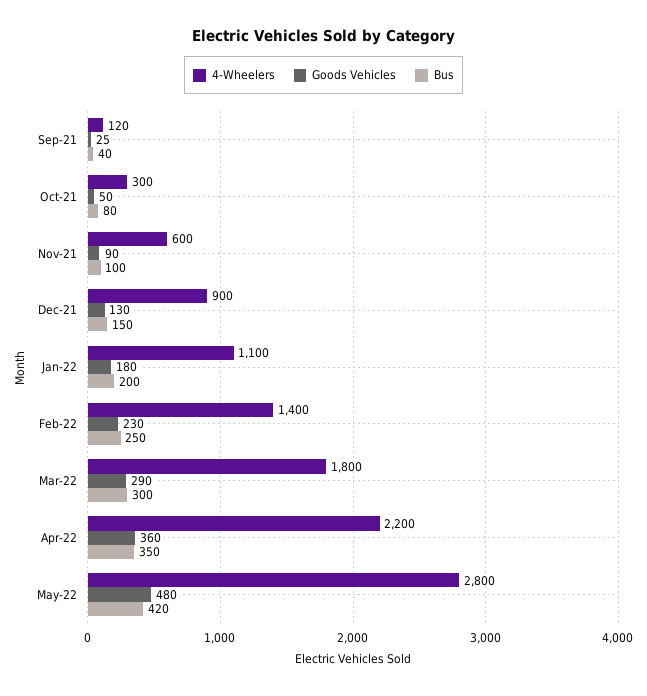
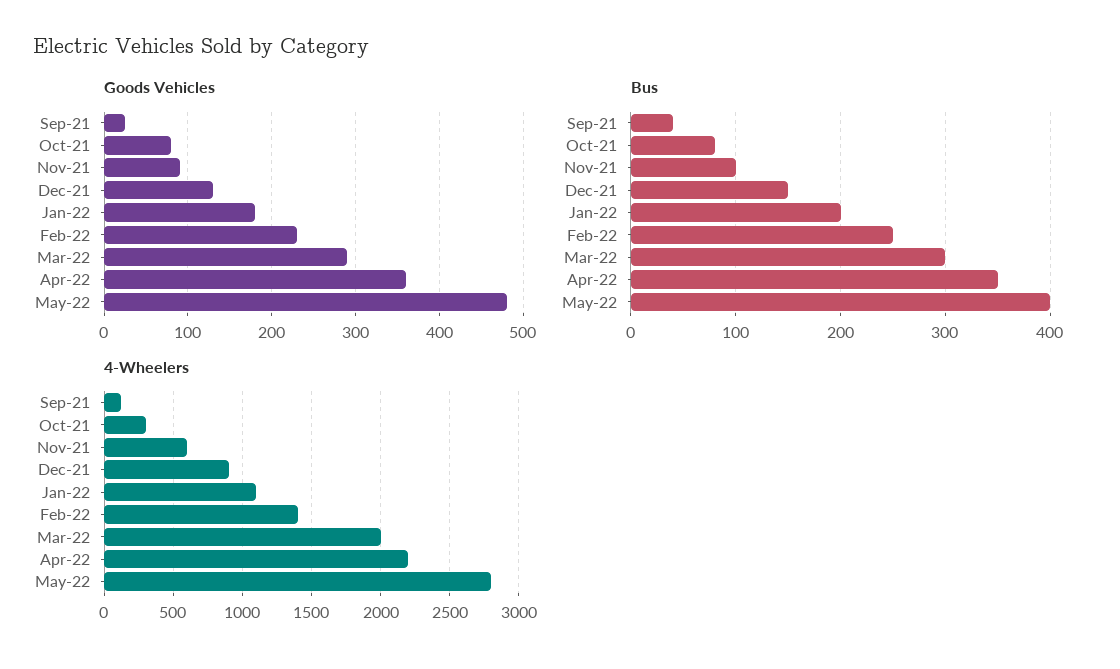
  {
    "4-Wheelers": {
      "Sep-21": 120,
      "Oct-21": 300,
      "Nov-21": 600,
      "Dec-21": 900,
      "Jan-22": 1100,
      "Feb-22": 1400,
-     "Mar-22": 1800,
+     "Mar-22": 2000,
      "Apr-22": 2200,
      "May-22": 2800
    },
    "Goods Vehicles": {
      "Sep-21": 25,
-     "Oct-21": 50,
+     "Oct-21": 80,
      "Nov-21": 90,
      "Dec-21": 130,
      "Jan-22": 180,
      "Feb-22": 230,
      "Mar-22": 290,
      "Apr-22": 360,
      "May-22": 480
    },
    "Bus": {
      "Sep-21": 40,
      "Oct-21": 80,
      "Nov-21": 100,
      "Dec-21": 150,
      "Jan-22": 200,
      "Feb-22": 250,
      "Mar-22": 300,
      "Apr-22": 350,
-     "May-22": 420
+     "May-22": 400
    }
  }

